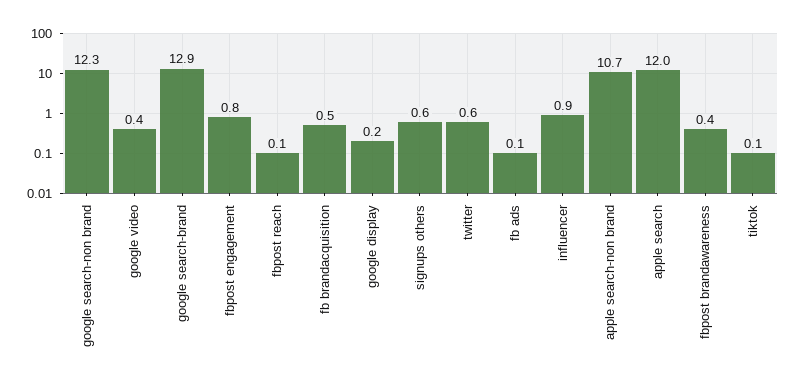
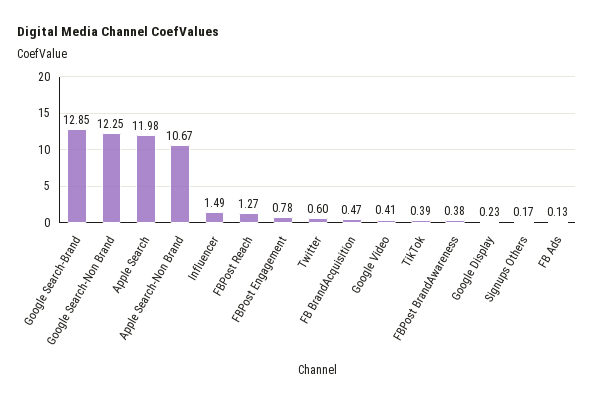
  {
    "google search-non brand": 12.25,
    "google video": 0.41,
    "google search-brand": 12.85,
    "fbpost engagement": 0.78,
-   "fbpost reach": 0.1,
+   "fbpost reach": 1.27,
    "fb brandacquisition": 0.47,
    "google display": 0.23,
-   "signups others": 0.6,
+   "signups others": 0.17,
    "twitter": 0.6,
    "fb ads": 0.13,
-   "influencer": 0.9,
+   "influencer": 1.49,
    "apple search-non brand": 10.67,
    "apple search": 11.98,
    "fbpost brandawareness": 0.38,
-   "tiktok": 0.1
+   "tiktok": 0.39
  }

